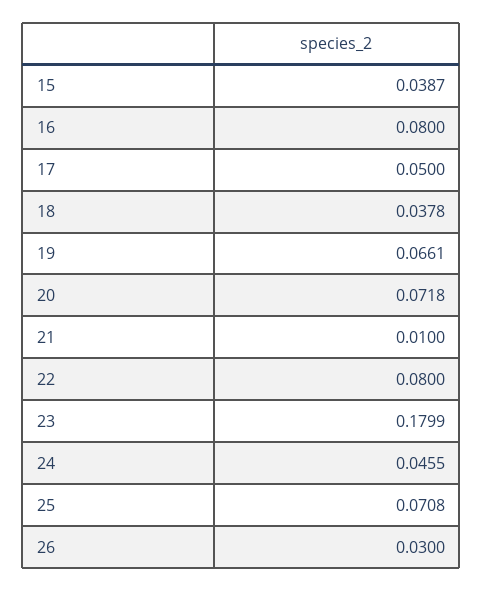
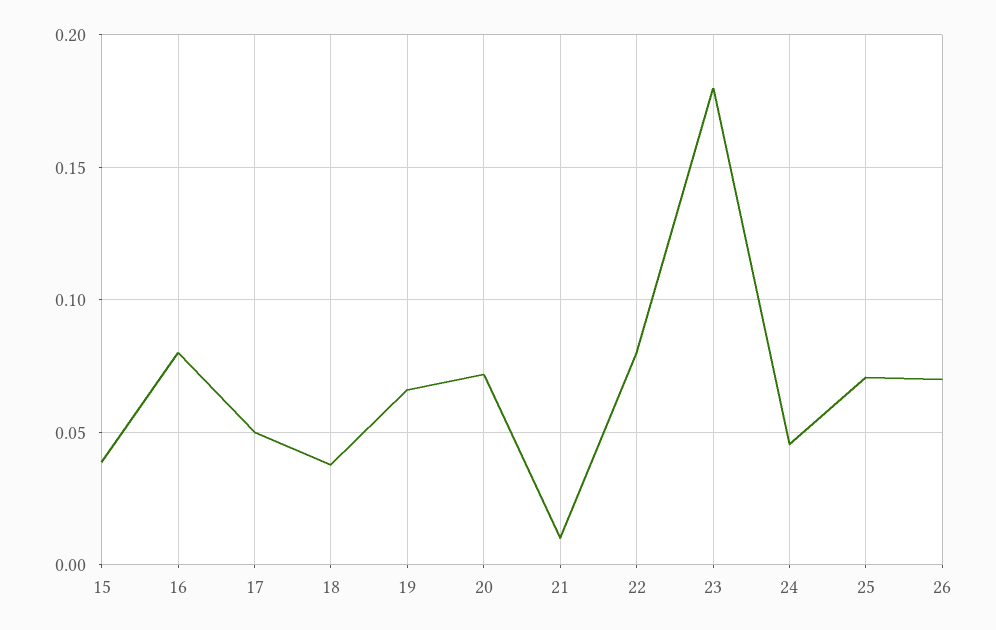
  {
    "15": 0.0387,
    "16": 0.08,
    "17": 0.05,
    "18": 0.0378,
    "19": 0.0661,
    "20": 0.0718,
    "21": 0.01,
    "22": 0.08,
    "23": 0.1799,
    "24": 0.0455,
    "25": 0.0708,
-   "26": 0.03
+   "26": 0.07
  }

